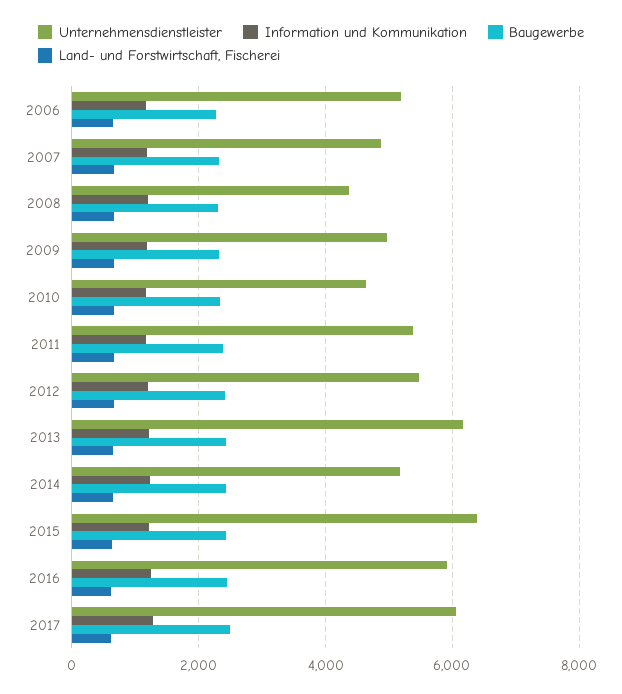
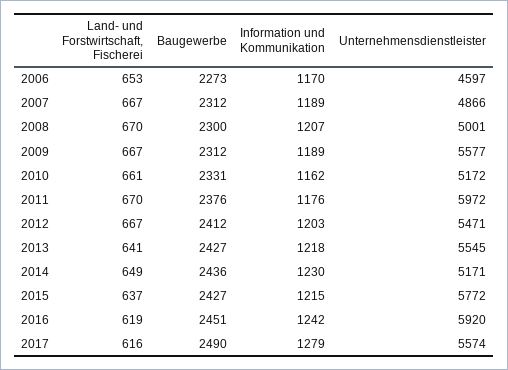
  {
    "Unternehmensdienstleister": {
-     "2006": 5200,
+     "2006": 4597,
      "2007": 4866,
-     "2008": 4400,
+     "2008": 5001,
-     "2009": 5000,
+     "2009": 5577,
-     "2010": 4600,
+     "2010": 5172,
-     "2011": 5400,
+     "2011": 5972,
      "2012": 5471,
-     "2013": 6200,
+     "2013": 5545,
      "2014": 5171,
-     "2015": 6400,
+     "2015": 5772,
      "2016": 5920,
-     "2017": 6000
+     "2017": 5574
    },
    "Information und Kommunikation": {
      "2006": 1170,
      "2007": 1189,
      "2008": 1207,
      "2009": 1189,
      "2010": 1162,
      "2011": 1176,
      "2012": 1203,
      "2013": 1218,
      "2014": 1230,
      "2015": 1215,
      "2016": 1242,
      "2017": 1279
    },
    "Baugewerbe": {
      "2006": 2273,
      "2007": 2312,
      "2008": 2300,
      "2009": 2312,
      "2010": 2331,
      "2011": 2376,
      "2012": 2412,
      "2013": 2427,
      "2014": 2436,
      "2015": 2427,
      "2016": 2451,
      "2017": 2490
    },
    "Land- und Forstwirtschaft, Fischerei": {
      "2006": 653,
      "2007": 667,
      "2008": 670,
      "2009": 667,
      "2010": 661,
      "2011": 670,
      "2012": 667,
      "2013": 641,
      "2014": 649,
      "2015": 637,
      "2016": 619,
      "2017": 616
    }
  }

